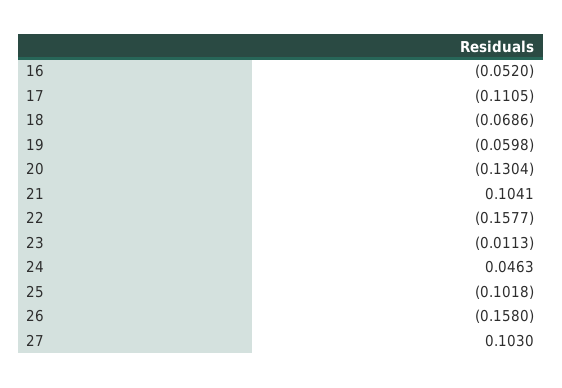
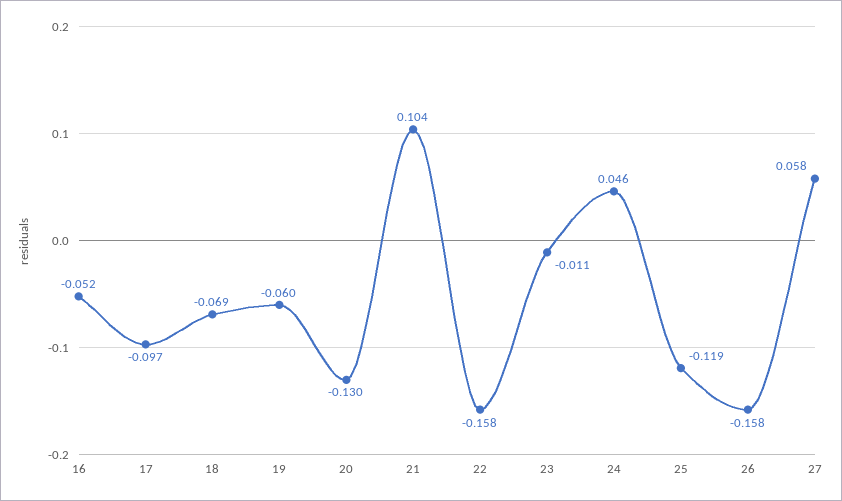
  {
    "16": -0.052,
-   "17": -0.1105,
+   "17": -0.097,
    "18": -0.0686,
    "19": -0.0598,
    "20": -0.1304,
    "21": 0.1041,
    "22": -0.1577,
    "23": -0.0113,
    "24": 0.0463,
-   "25": -0.1018,
+   "25": -0.119,
    "26": -0.158,
-   "27": 0.103
+   "27": 0.058
  }

